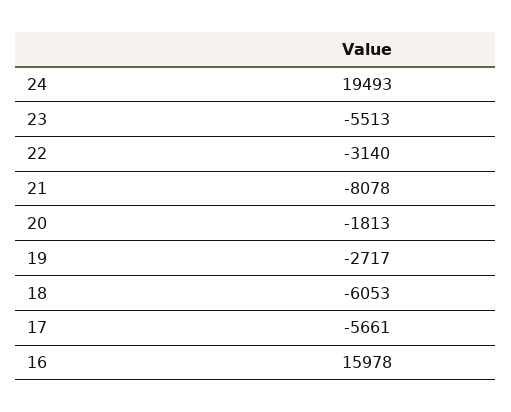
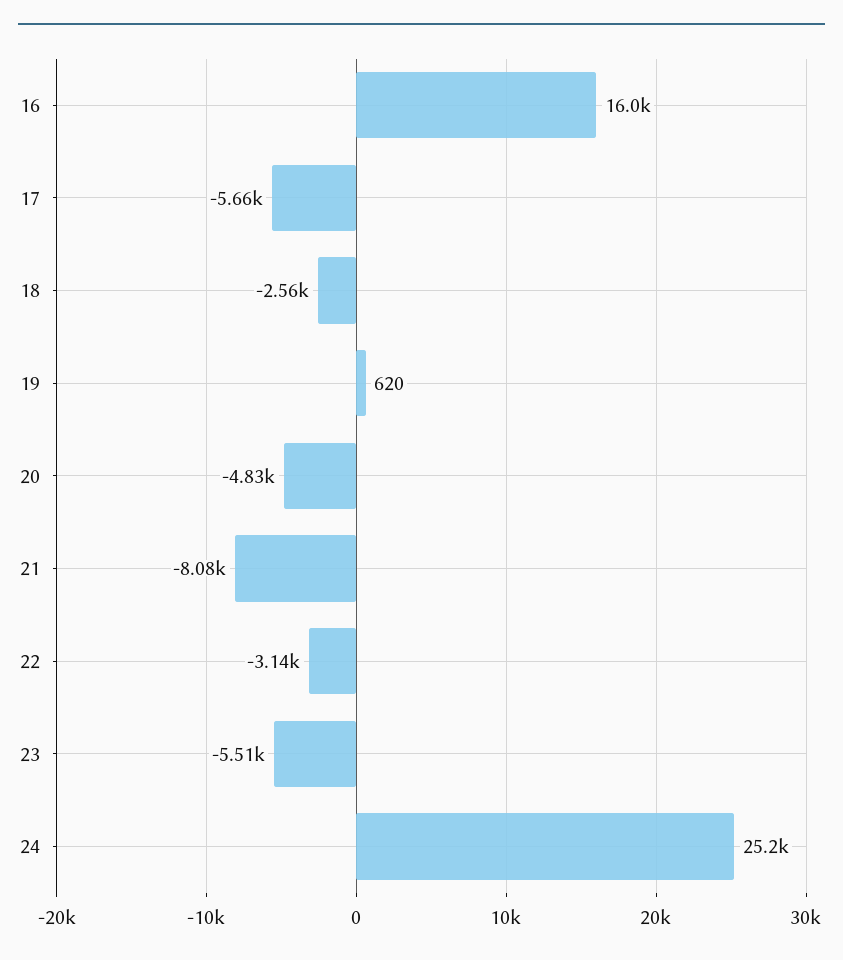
  {
-   "24": 19493,
+   "24": 25200,
    "23": -5513,
    "22": -3140,
    "21": -8078,
-   "20": -1813,
+   "20": -4830,
-   "19": -2717,
+   "19": 620,
-   "18": -6053,
+   "18": -2560,
    "17": -5661,
    "16": 15978
  }

